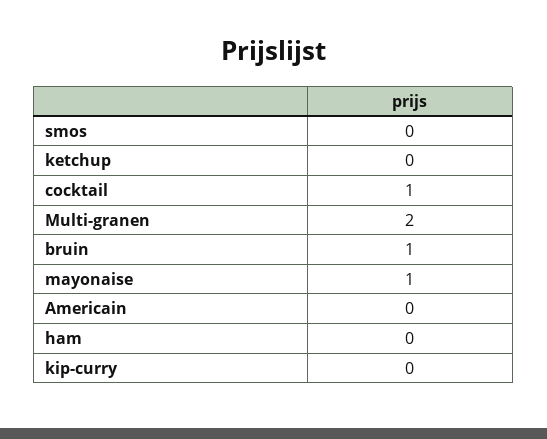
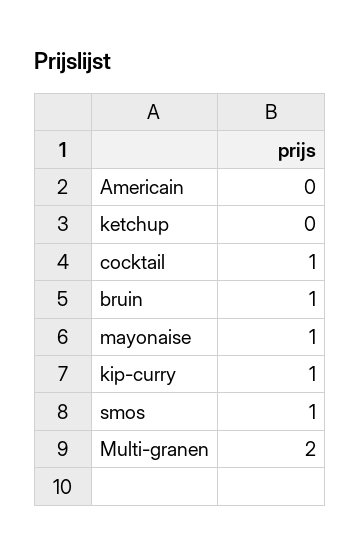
  {
-   "smos": 0,
+   "smos": 1,
    "ketchup": 0,
    "cocktail": 1,
    "Multi-granen": 2,
    "bruin": 1,
    "mayonaise": 1,
    "Americain": 0,
-   "ham": 0,
-   "kip-curry": 0
+   "kip-curry": 1
  }

